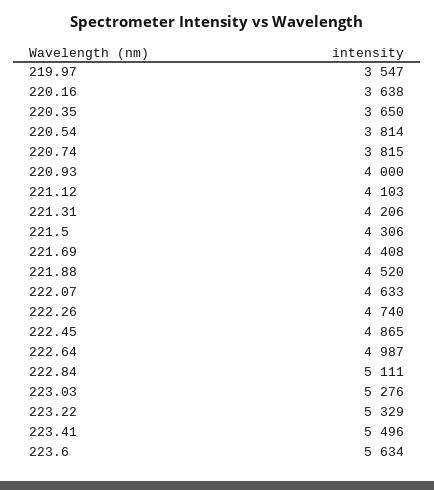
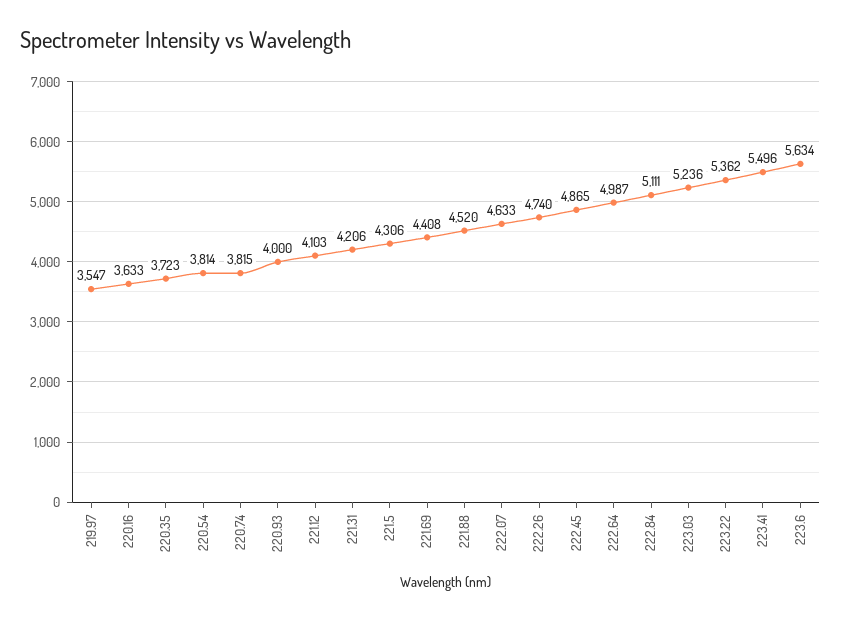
  {
    "219.97": 3547,
-   "220.16": 3638,
+   "220.16": 3633,
-   "220.35": 3650,
+   "220.35": 3723,
    "220.54": 3814,
    "220.74": 3815,
    "220.93": 4000,
    "221.12": 4103,
    "221.31": 4206,
    "221.5": 4306,
    "221.69": 4408,
    "221.88": 4520,
    "222.07": 4633,
    "222.26": 4740,
    "222.45": 4865,
    "222.64": 4987,
    "222.84": 5111,
-   "223.03": 5276,
+   "223.03": 5236,
-   "223.22": 5329,
+   "223.22": 5362,
    "223.41": 5496,
    "223.6": 5634
  }

